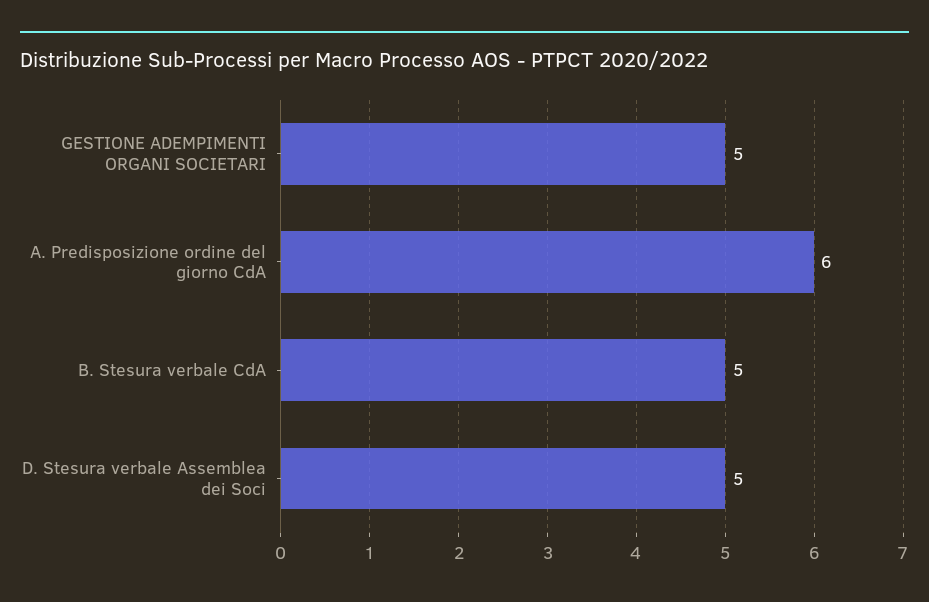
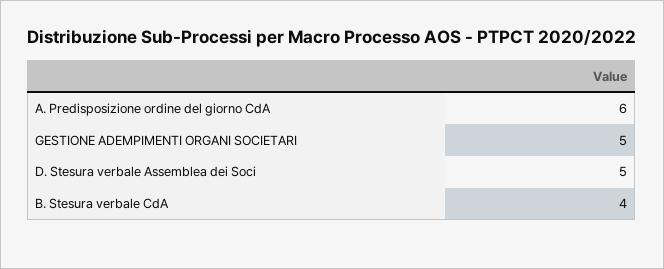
  {
    "GESTIONE ADEMPIMENTI ORGANI SOCIETARI": 5,
    "A. Predisposizione ordine del giorno CdA": 6,
-   "B. Stesura verbale CdA": 5,
+   "B. Stesura verbale CdA": 4,
    "D. Stesura verbale Assemblea dei Soci": 5
  }

